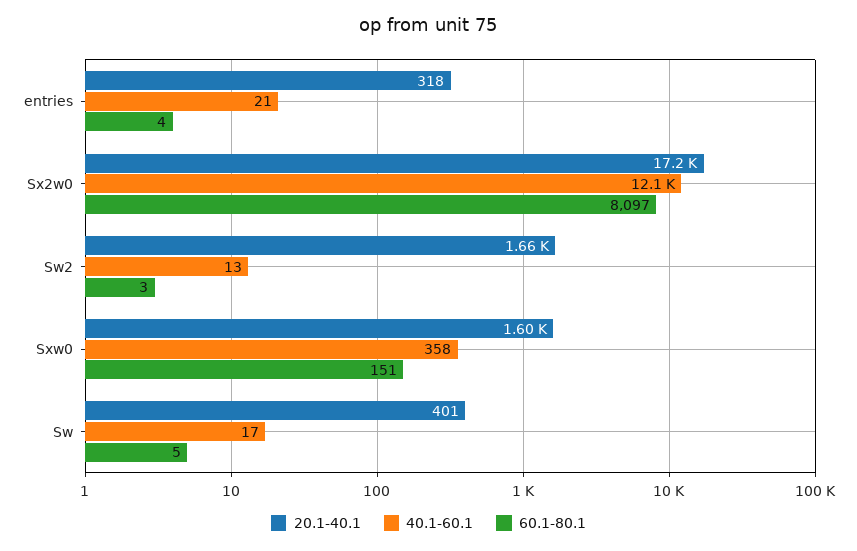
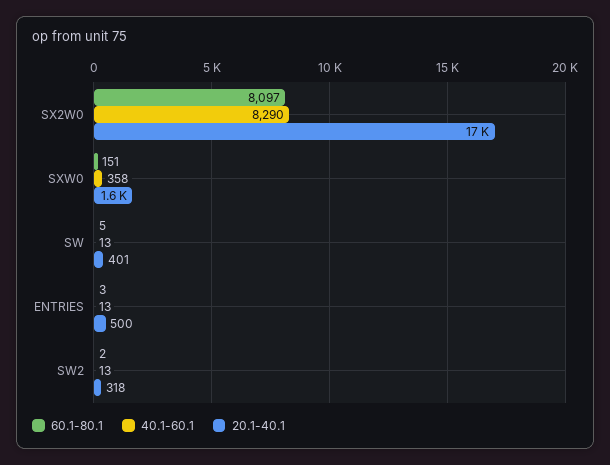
  {
    "20.1-40.1": {
-     "entries": 318,
+     "entries": 500,
      "Sx2w0": 17200,
-     "Sw2": 1660,
+     "Sw2": 318,
      "Sxw0": 1600,
      "Sw": 401
    },
    "40.1-60.1": {
-     "entries": 21,
+     "entries": 13,
-     "Sx2w0": 12100,
+     "Sx2w0": 8290,
      "Sw2": 13,
      "Sxw0": 358,
-     "Sw": 17
+     "Sw": 13
    },
    "60.1-80.1": {
-     "entries": 4,
+     "entries": 3,
      "Sx2w0": 8097,
-     "Sw2": 3,
+     "Sw2": 2,
      "Sxw0": 151,
      "Sw": 5
    }
  }

